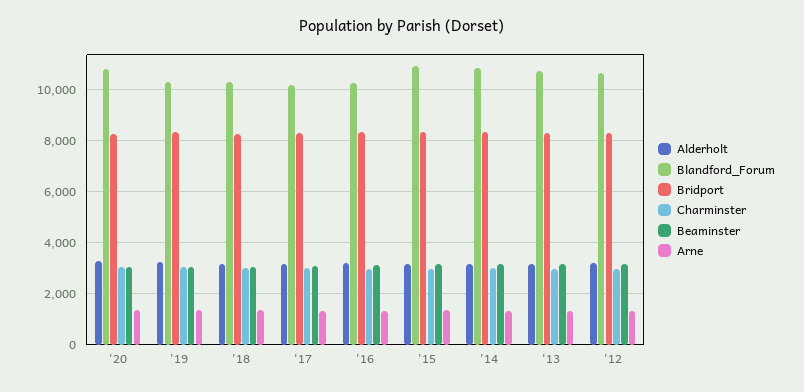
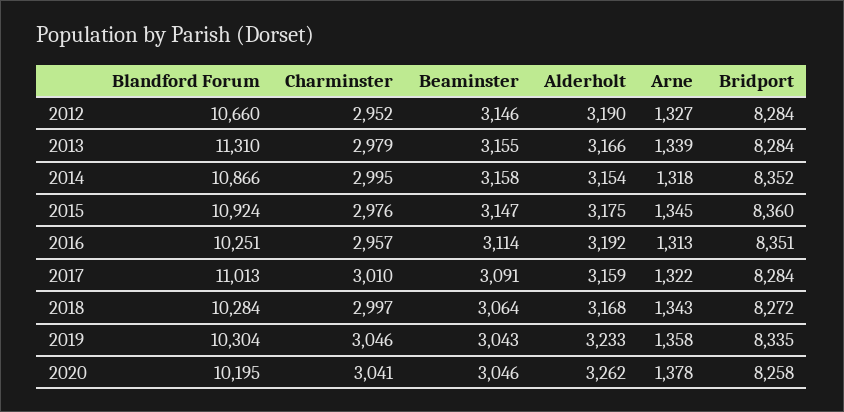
  {
    "Alderholt": {
      "'20": 3262,
      "'19": 3233,
      "'18": 3168,
      "'17": 3159,
      "'16": 3192,
      "'15": 3175,
      "'14": 3154,
      "'13": 3166,
      "'12": 3190
    },
    "Blandford_Forum": {
-     "'20": 10750,
+     "'20": 10195,
      "'19": 10304,
      "'18": 10284,
-     "'17": 10250,
+     "'17": 11013,
      "'16": 10251,
      "'15": 10924,
      "'14": 10866,
-     "'13": 10750,
+     "'13": 11310,
      "'12": 10660
    },
    "Bridport": {
      "'20": 8258,
      "'19": 8335,
      "'18": 8272,
      "'17": 8284,
      "'16": 8351,
      "'15": 8360,
      "'14": 8352,
      "'13": 8284,
      "'12": 8284
    },
    "Charminster": {
      "'20": 3041,
      "'19": 3046,
      "'18": 2997,
      "'17": 3010,
      "'16": 2957,
      "'15": 2976,
      "'14": 2995,
      "'13": 2979,
      "'12": 2952
    },
    "Beaminster": {
      "'20": 3046,
      "'19": 3043,
      "'18": 3064,
      "'17": 3091,
      "'16": 3114,
      "'15": 3147,
      "'14": 3158,
      "'13": 3155,
      "'12": 3146
    },
    "Arne": {
      "'20": 1378,
      "'19": 1358,
      "'18": 1343,
      "'17": 1322,
      "'16": 1313,
      "'15": 1345,
      "'14": 1318,
      "'13": 1339,
      "'12": 1327
    }
  }

